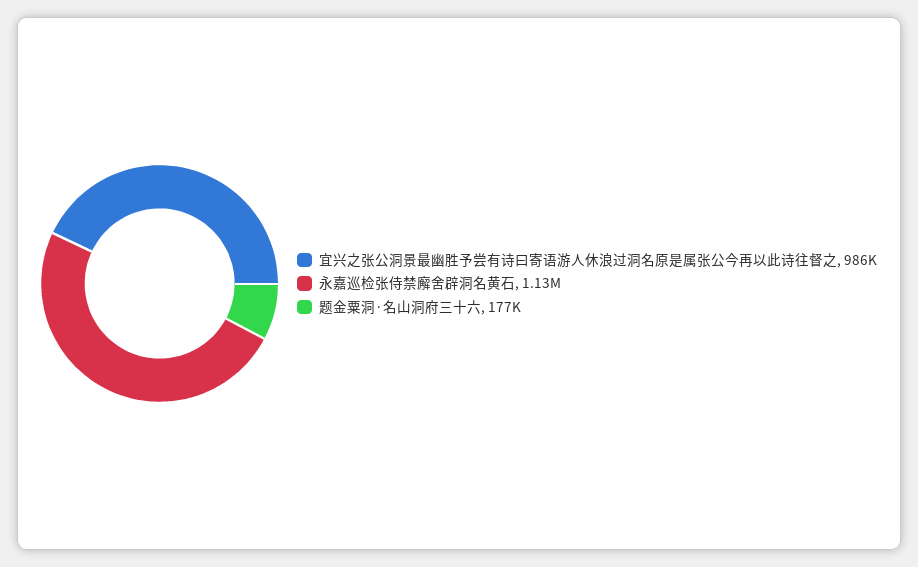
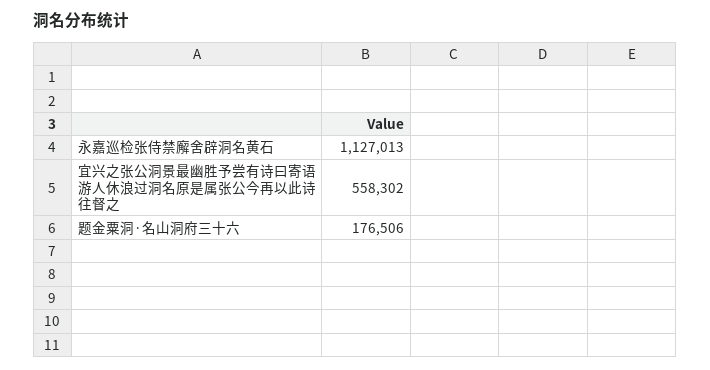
  {
-   "宜兴之张公洞景最幽胜予尝有诗曰寄语游人休浪过洞名原是属张公今再以此诗往督之": 986000,
+   "宜兴之张公洞景最幽胜予尝有诗曰寄语游人休浪过洞名原是属张公今再以此诗往督之": 558302,
    "永嘉巡检张侍禁廨舍辟洞名黄石": 1127013,
    "题金粟洞·名山洞府三十六": 176506
  }

